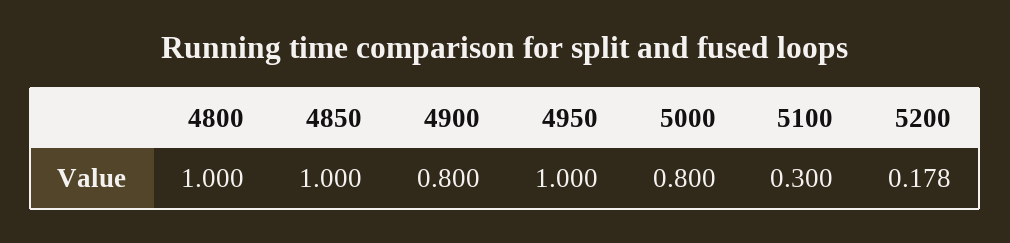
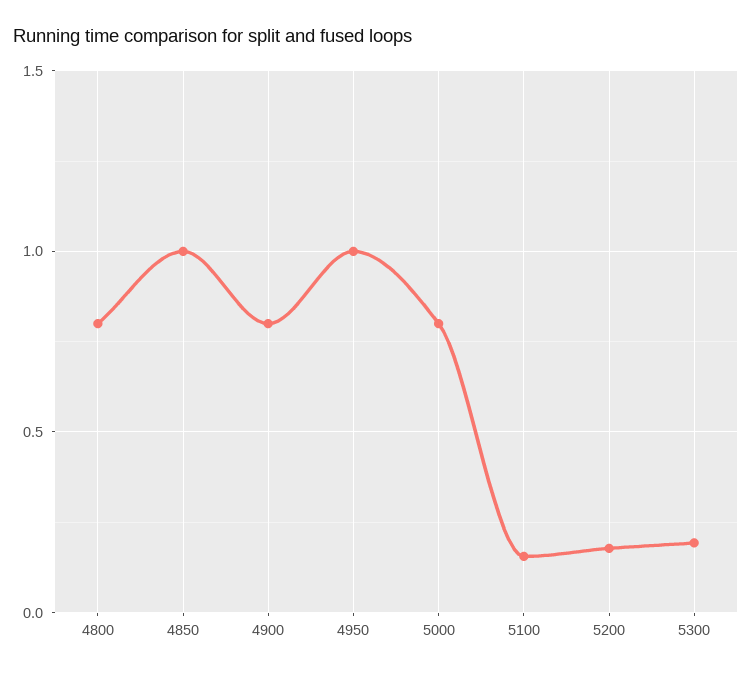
  {
-   "4800": 1,
+   "4800": 0.8,
    "4850": 1,
    "4900": 0.8,
    "4950": 1,
    "5000": 0.8,
-   "5100": 0.3,
+   "5100": 0.15,
-   "5200": 0.178
+   "5200": 0.178,
+   "5300": 0.2
  }

